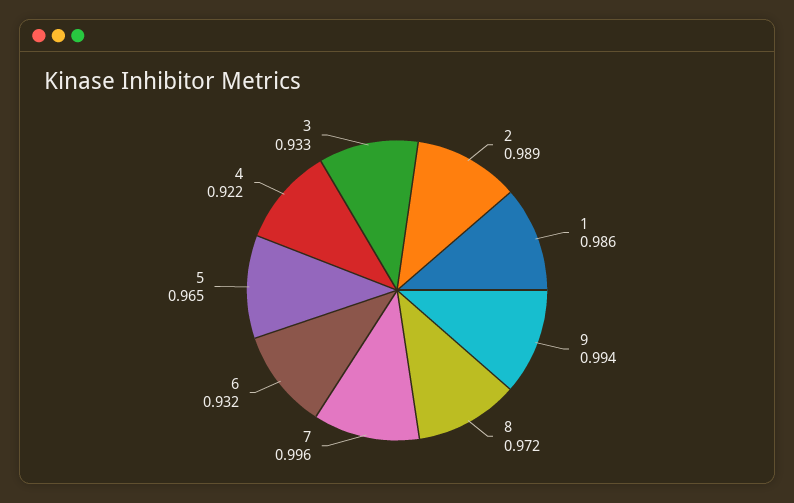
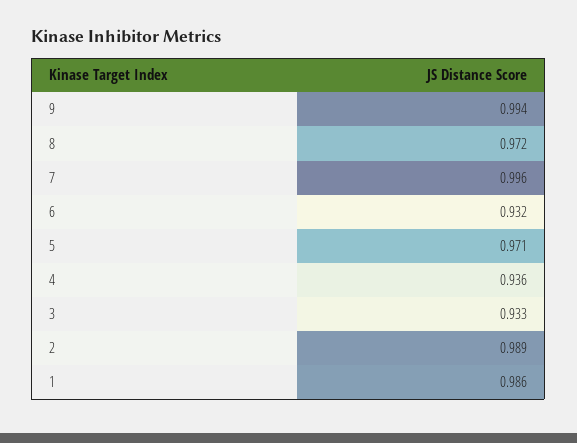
  {
    "2": 0.989,
    "1": 0.986,
    "9": 0.994,
    "8": 0.972,
    "7": 0.996,
    "6": 0.932,
-   "5": 0.965,
+   "5": 0.971,
-   "4": 0.922,
+   "4": 0.936,
    "3": 0.933
  }

